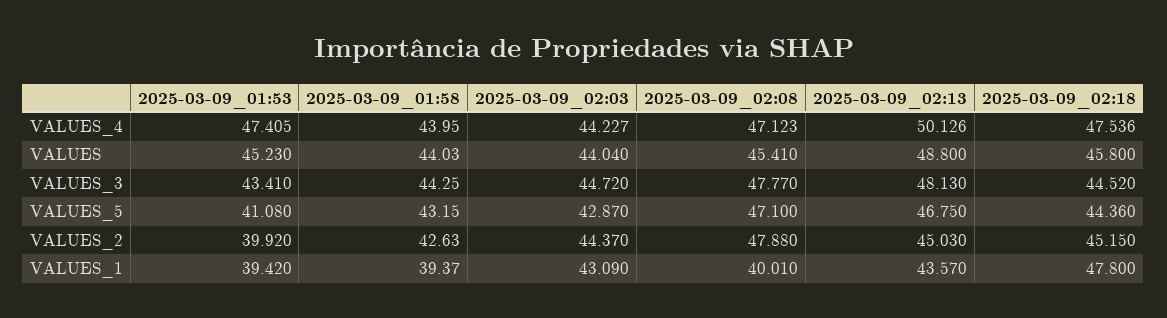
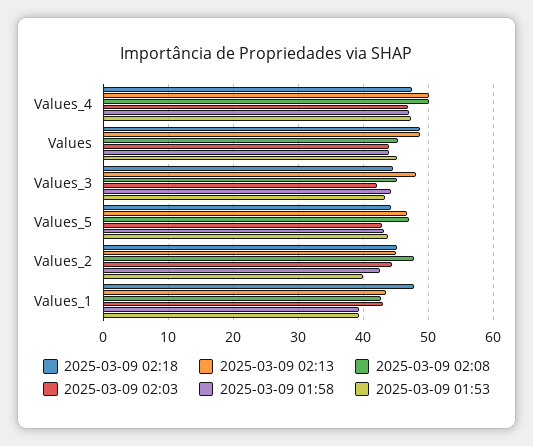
  {
    "2025-03-09_01:53": {
      "VALUES_4": 47.405,
      "VALUES": 45.23,
      "VALUES_3": 43.41,
-     "VALUES_5": 41.08,
+     "VALUES_5": 44,
      "VALUES_2": 39.92,
      "VALUES_1": 39.42
    },
    "2025-03-09_01:58": {
-     "VALUES_4": 43.95,
+     "VALUES_4": 47,
      "VALUES": 44.03,
      "VALUES_3": 44.25,
      "VALUES_5": 43.15,
      "VALUES_2": 42.63,
      "VALUES_1": 39.37
    },
    "2025-03-09_02:03": {
-     "VALUES_4": 44.227,
+     "VALUES_4": 47,
      "VALUES": 44.04,
-     "VALUES_3": 44.72,
+     "VALUES_3": 42,
      "VALUES_5": 42.87,
      "VALUES_2": 44.37,
      "VALUES_1": 43.09
    },
    "2025-03-09_02:08": {
-     "VALUES_4": 47.123,
+     "VALUES_4": 50,
      "VALUES": 45.41,
-     "VALUES_3": 47.77,
+     "VALUES_3": 45,
      "VALUES_5": 47.1,
      "VALUES_2": 47.88,
-     "VALUES_1": 40.01
+     "VALUES_1": 43
    },
    "2025-03-09_02:13": {
      "VALUES_4": 50.126,
      "VALUES": 48.8,
      "VALUES_3": 48.13,
      "VALUES_5": 46.75,
      "VALUES_2": 45.03,
      "VALUES_1": 43.57
    },
    "2025-03-09_02:18": {
      "VALUES_4": 47.536,
-     "VALUES": 45.8,
+     "VALUES": 49,
      "VALUES_3": 44.52,
      "VALUES_5": 44.36,
      "VALUES_2": 45.15,
      "VALUES_1": 47.8
    }
  }

